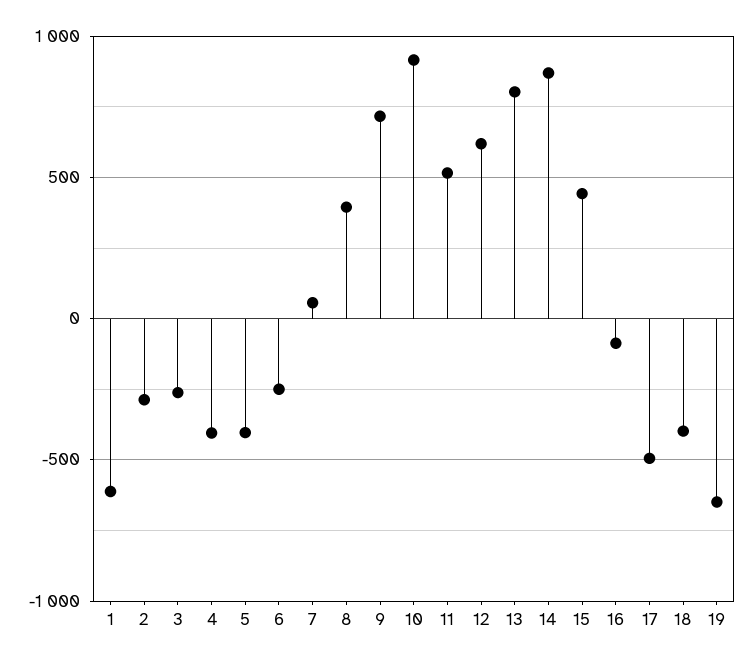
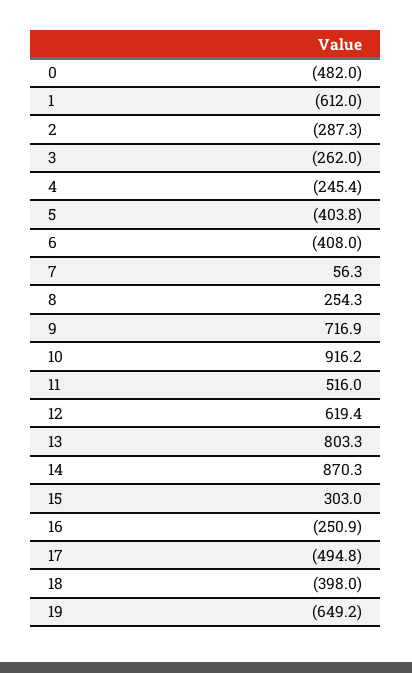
  {
    "1": -612,
    "2": -287.3,
    "3": -262,
-   "4": -400,
+   "4": -245.4,
    "5": -403.8,
-   "6": -250,
+   "6": -408,
    "7": 56.3,
-   "8": 400,
+   "8": 254.3,
    "9": 716.9,
    "10": 916.2,
    "11": 516,
    "12": 619.4,
    "13": 803.3,
    "14": 870.3,
-   "15": 450,
+   "15": 303,
-   "16": -100,
+   "16": -250.9,
    "17": -494.8,
    "18": -398,
-   "19": -649.2
+   "19": -649.2,
+   "0": -482
  }

